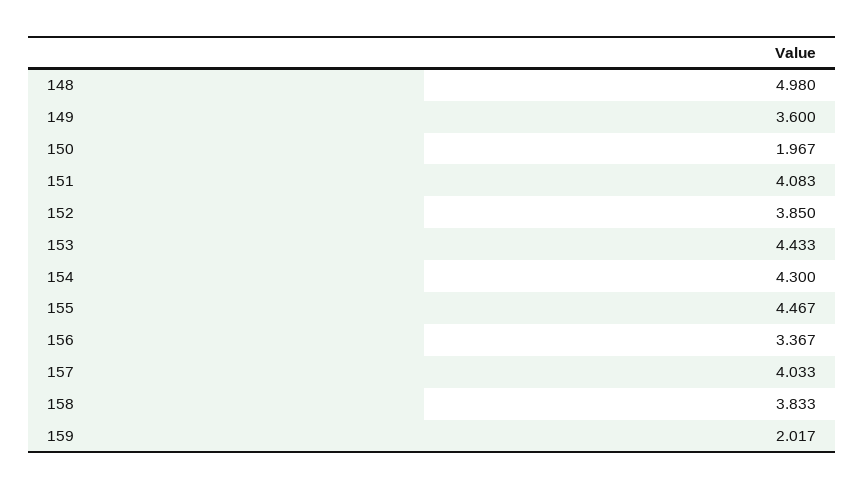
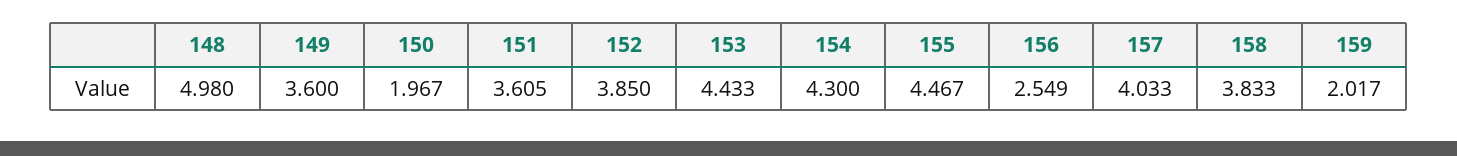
  {
    "148": 4.98,
    "149": 3.6,
    "150": 1.967,
-   "151": 4.083,
+   "151": 3.605,
    "152": 3.85,
    "153": 4.433,
    "154": 4.3,
    "155": 4.467,
-   "156": 3.367,
+   "156": 2.549,
    "157": 4.033,
    "158": 3.833,
    "159": 2.017
  }

